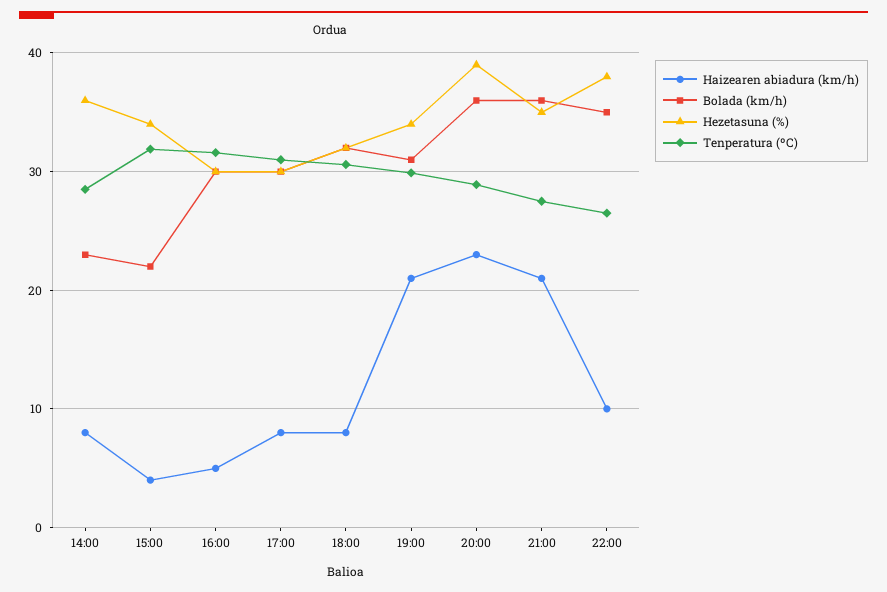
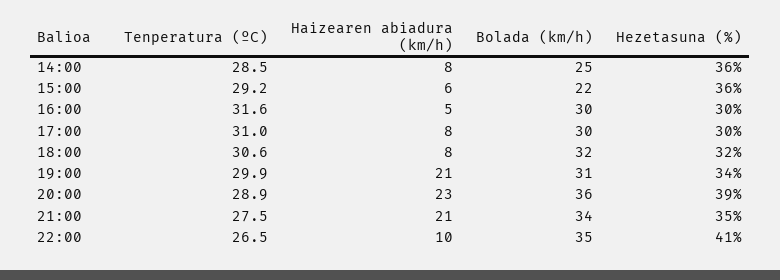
  {
    "Haizearen abiadura (km/h)": {
      "14:00": 8,
-     "15:00": 4,
+     "15:00": 6,
      "16:00": 5,
      "17:00": 8,
      "18:00": 8,
      "19:00": 21,
      "20:00": 23,
      "21:00": 21,
      "22:00": 10
    },
    "Bolada (km/h)": {
-     "14:00": 23,
+     "14:00": 25,
      "15:00": 22,
      "16:00": 30,
      "17:00": 30,
      "18:00": 32,
      "19:00": 31,
      "20:00": 36,
-     "21:00": 36,
+     "21:00": 34,
      "22:00": 35
    },
    "Hezetasuna (%)": {
      "14:00": 36,
-     "15:00": 34,
+     "15:00": 36,
      "16:00": 30,
      "17:00": 30,
      "18:00": 32,
      "19:00": 34,
      "20:00": 39,
      "21:00": 35,
-     "22:00": 38
+     "22:00": 41
    },
    "Tenperatura (ºC)": {
      "14:00": 28.5,
-     "15:00": 32,
+     "15:00": 29.2,
      "16:00": 31.6,
      "17:00": 31,
      "18:00": 30.6,
      "19:00": 29.9,
      "20:00": 28.9,
      "21:00": 27.5,
      "22:00": 26.5
    }
  }

